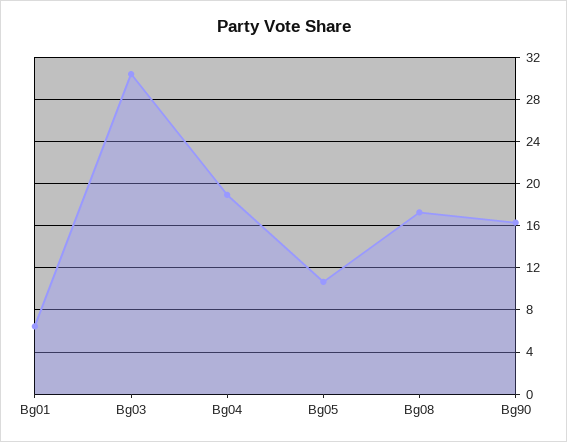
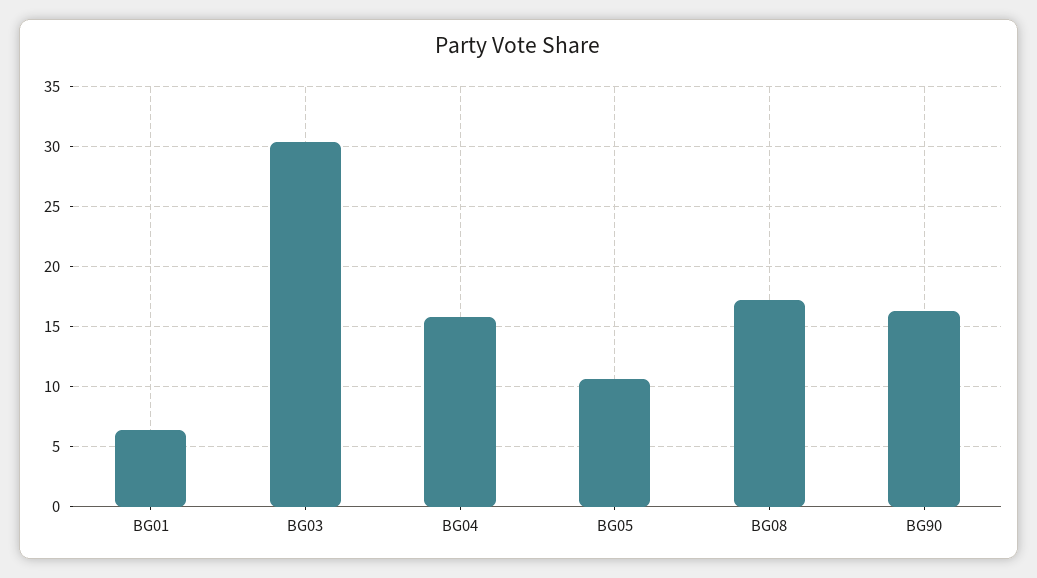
  {
    "Bg01": 6.5,
    "Bg03": 30.5,
-   "Bg04": 19,
+   "Bg04": 16,
    "Bg05": 10.5,
    "Bg08": 17.5,
    "Bg90": 16.5
  }

